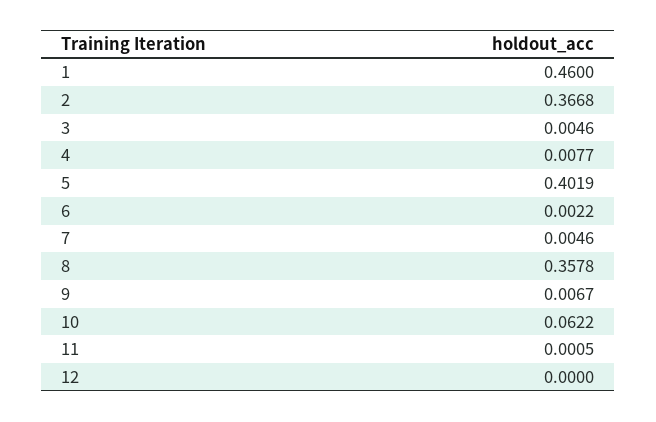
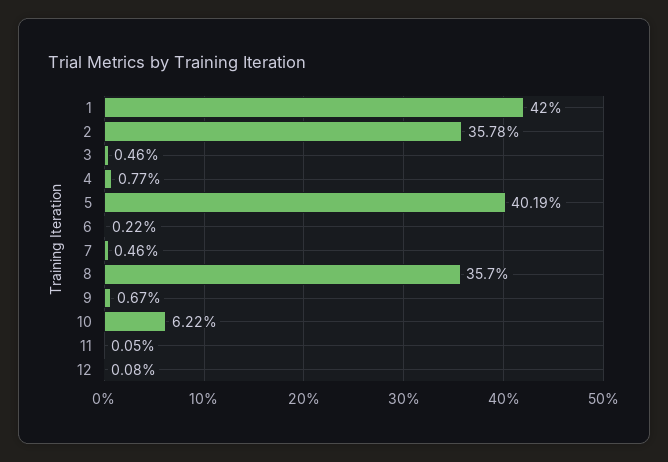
  {
-   "1": 0.46,
+   "1": 0.42,
-   "2": 0.3668,
+   "2": 0.3578,
    "3": 0.0046,
    "4": 0.0077,
    "5": 0.4019,
    "6": 0.0022,
    "7": 0.0046,
-   "8": 0.3578,
+   "8": 0.357,
    "9": 0.0067,
    "10": 0.0622,
    "11": 0.0005,
-   "12": 0
+   "12": 0.0008
  }

